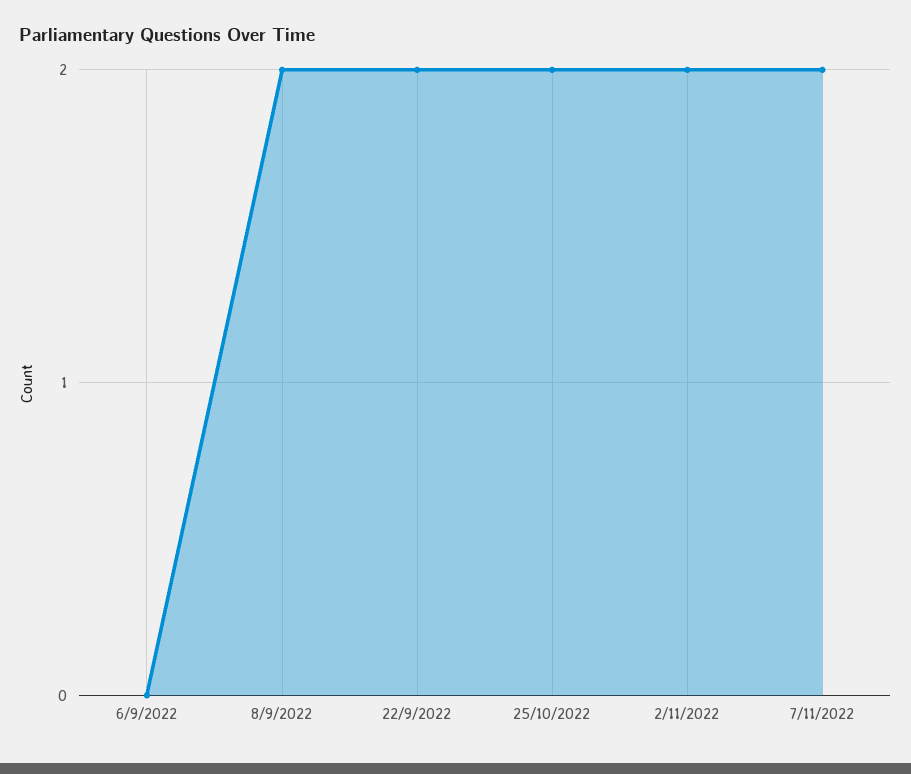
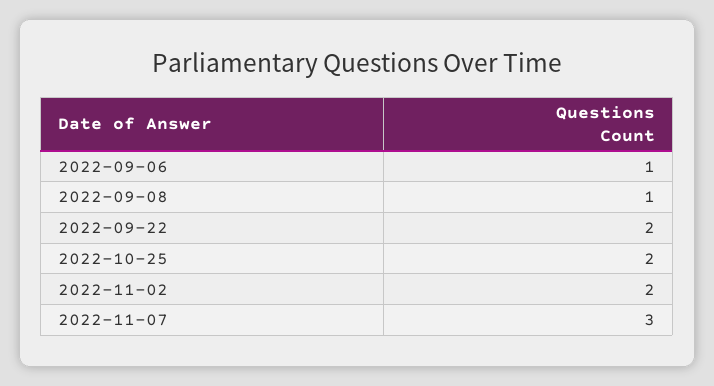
  {
-   "6/9/2022": 0,
+   "6/9/2022": 1,
-   "8/9/2022": 2,
+   "8/9/2022": 1,
    "22/9/2022": 2,
    "25/10/2022": 2,
    "2/11/2022": 2,
-   "7/11/2022": 2
+   "7/11/2022": 3
  }

